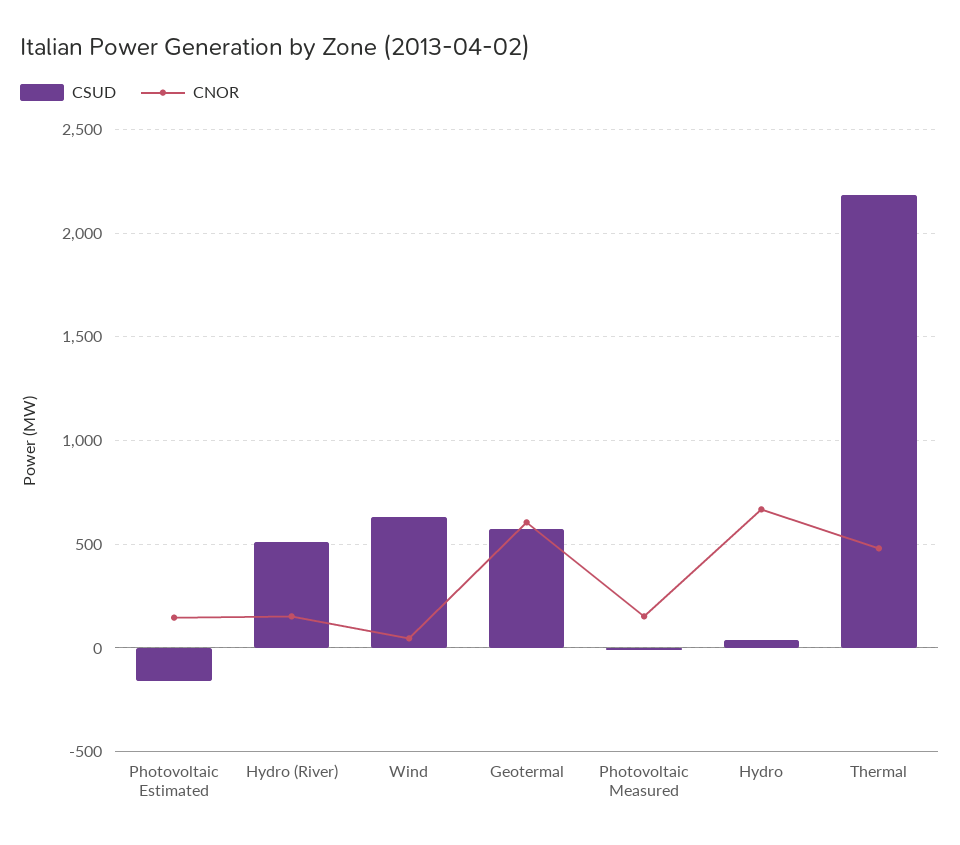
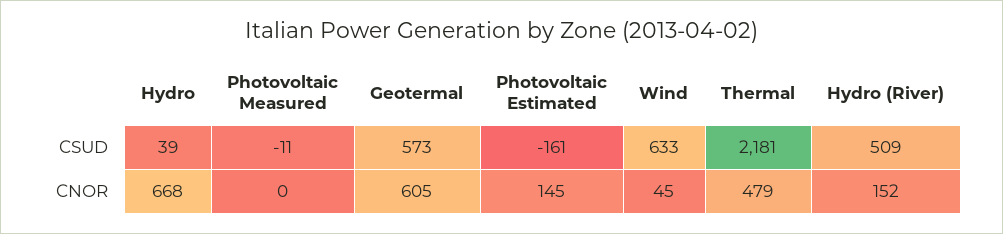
  {
    "CSUD": {
      "Photovoltaic Estimated": -161,
      "Hydro (River)": 509,
      "Wind": 633,
      "Geotermal": 573,
      "Photovoltaic Measured": -11,
      "Hydro": 39,
      "Thermal": 2181
    },
    "CNOR": {
      "Photovoltaic Estimated": 145,
      "Hydro (River)": 152,
      "Wind": 45,
      "Geotermal": 605,
-     "Photovoltaic Measured": 150,
+     "Photovoltaic Measured": 0,
      "Hydro": 668,
      "Thermal": 479
    }
  }

